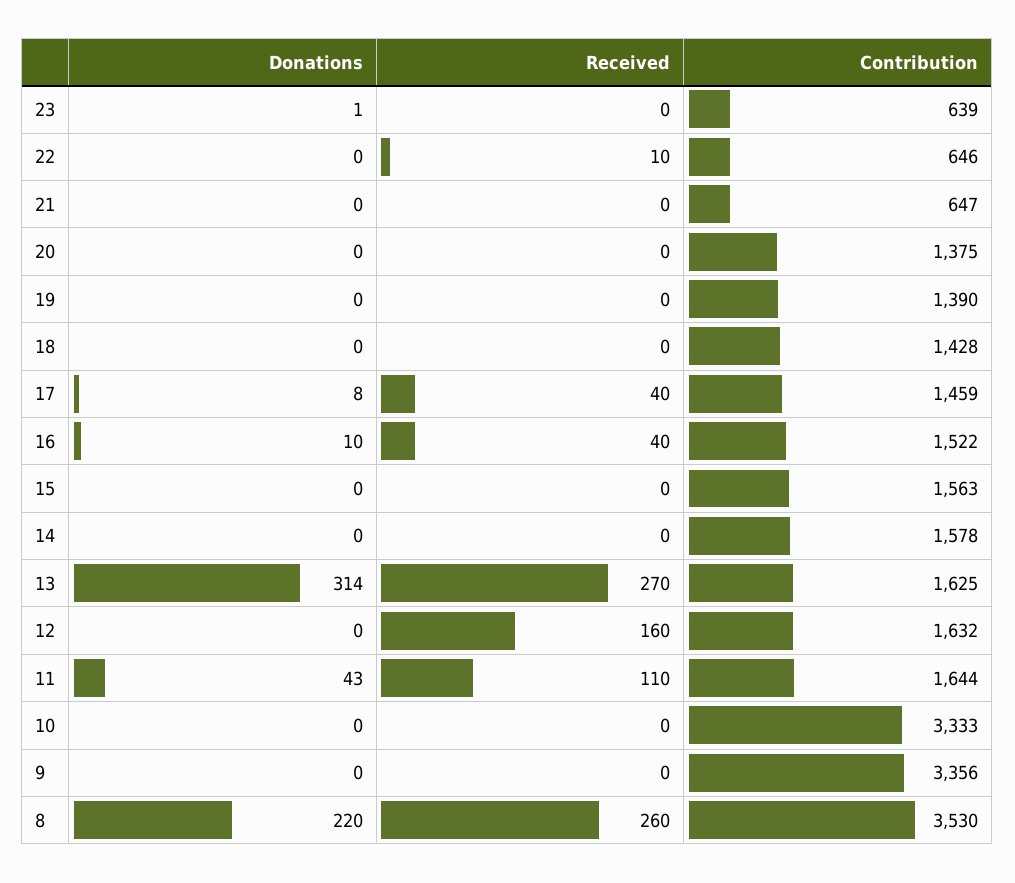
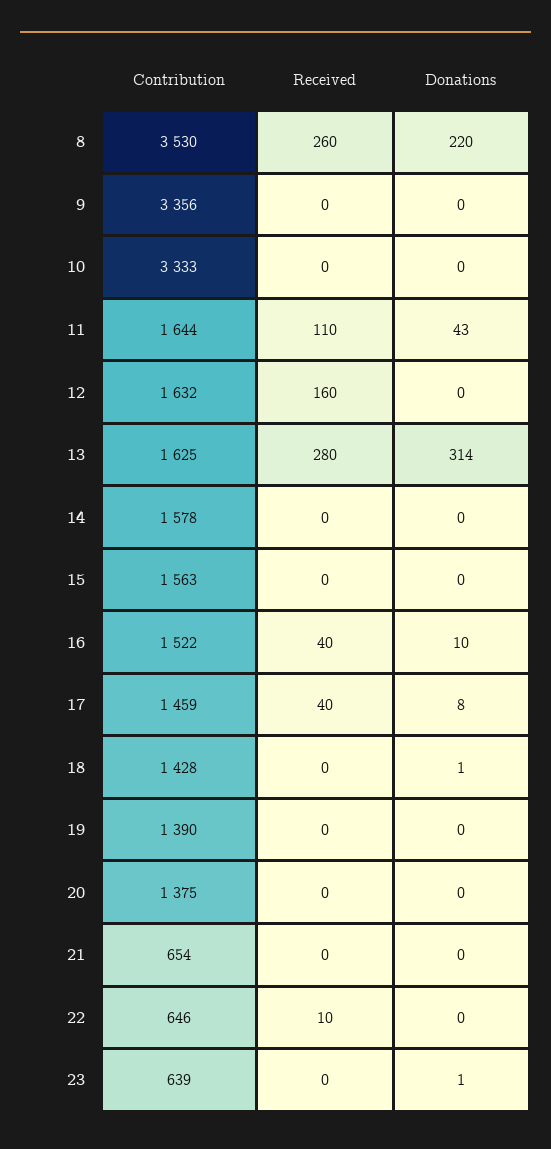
  {
    "Donations": {
      "23": 1,
      "22": 0,
      "21": 0,
      "20": 0,
      "19": 0,
-     "18": 0,
+     "18": 1,
      "17": 8,
      "16": 10,
      "15": 0,
      "14": 0,
      "13": 314,
      "12": 0,
      "11": 43,
      "10": 0,
      "9": 0,
      "8": 220
    },
    "Received": {
      "23": 0,
      "22": 10,
      "21": 0,
      "20": 0,
      "19": 0,
      "18": 0,
      "17": 40,
      "16": 40,
      "15": 0,
      "14": 0,
-     "13": 270,
+     "13": 280,
      "12": 160,
      "11": 110,
      "10": 0,
      "9": 0,
      "8": 260
    },
    "Contribution": {
      "23": 639,
      "22": 646,
-     "21": 647,
+     "21": 654,
      "20": 1375,
      "19": 1390,
      "18": 1428,
      "17": 1459,
      "16": 1522,
      "15": 1563,
      "14": 1578,
      "13": 1625,
      "12": 1632,
      "11": 1644,
      "10": 3333,
      "9": 3356,
      "8": 3530
    }
  }

